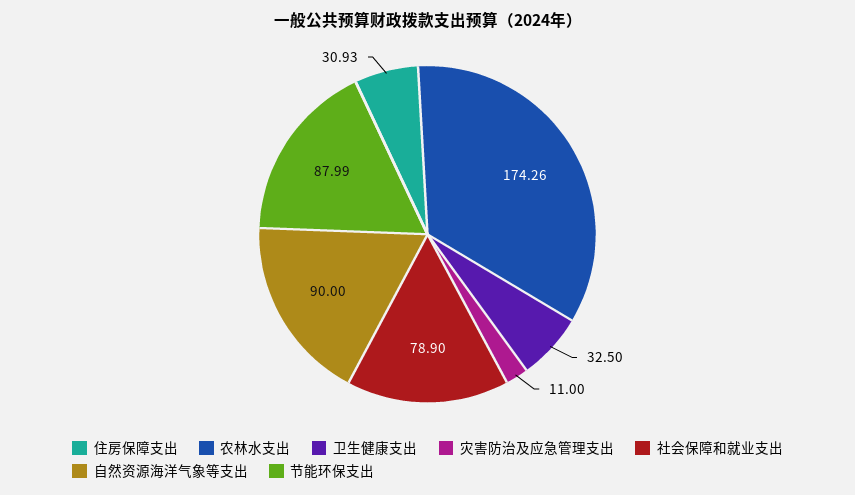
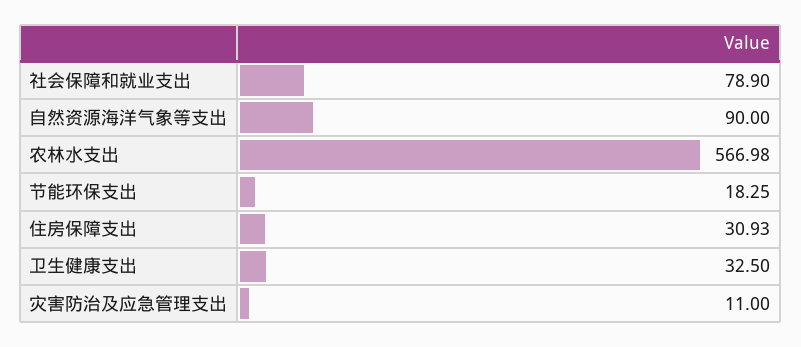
  {
    "住房保障支出": 30.93,
-   "农林水支出": 174.26,
+   "农林水支出": 566.98,
    "卫生健康支出": 32.5,
    "灾害防治及应急管理支出": 11,
    "社会保障和就业支出": 78.9,
    "自然资源海洋气象等支出": 90,
-   "节能环保支出": 87.99
+   "节能环保支出": 18.25
  }

